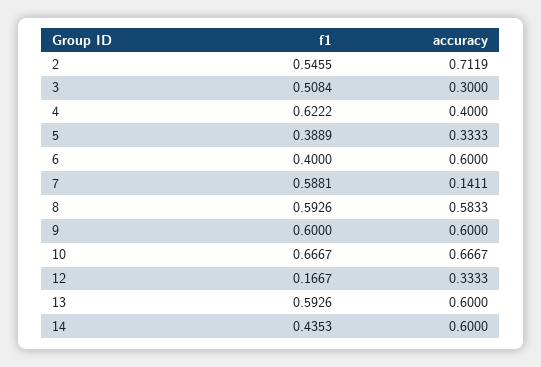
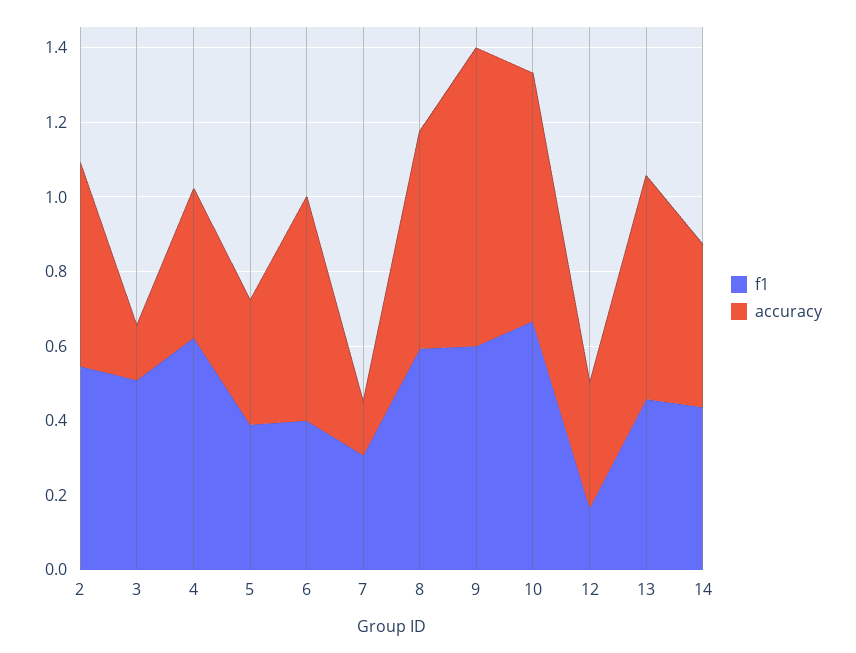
  {
    "f1": {
      "2": 0.5455,
      "3": 0.5084,
      "4": 0.6222,
      "5": 0.3889,
      "6": 0.4,
-     "7": 0.5881,
+     "7": 0.3,
      "8": 0.5926,
      "9": 0.6,
      "10": 0.6667,
      "12": 0.1667,
-     "13": 0.5926,
+     "13": 0.45,
      "14": 0.4353
    },
    "accuracy": {
-     "2": 0.7119,
+     "2": 0.55,
-     "3": 0.3,
+     "3": 0.15,
      "4": 0.4,
      "5": 0.3333,
      "6": 0.6,
      "7": 0.1411,
      "8": 0.5833,
-     "9": 0.6,
+     "9": 0.8,
      "10": 0.6667,
      "12": 0.3333,
      "13": 0.6,
-     "14": 0.6
+     "14": 0.45
    }
  }

